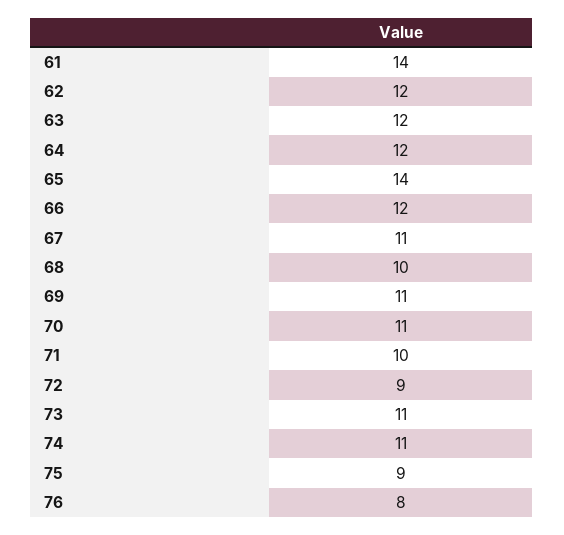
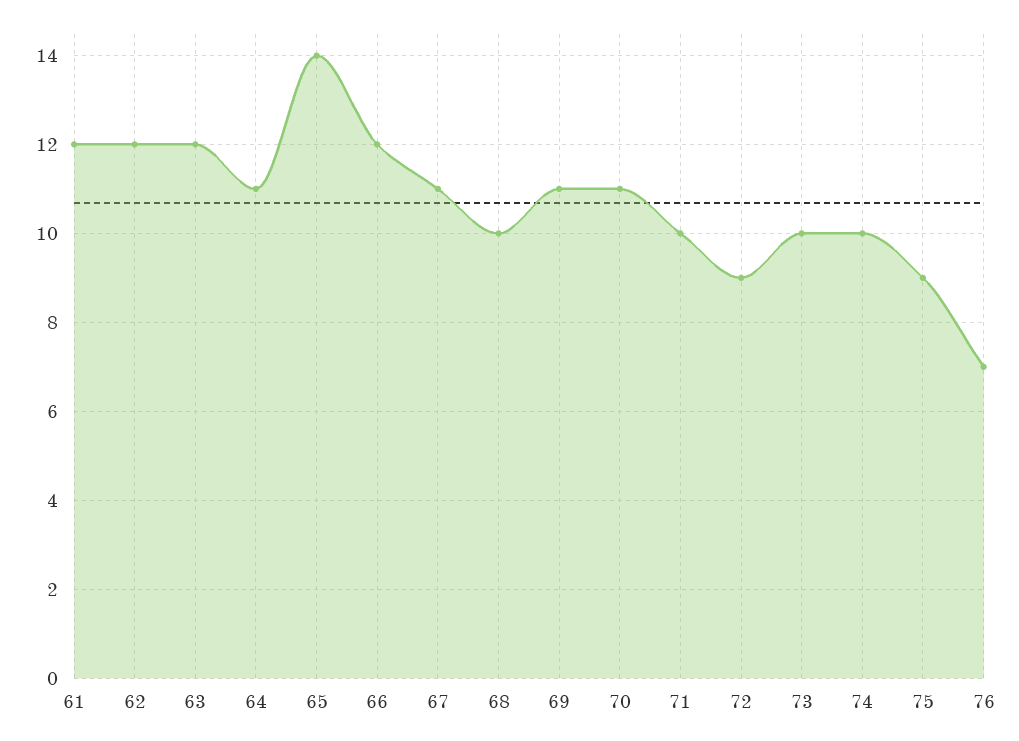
  {
-   "61": 14,
+   "61": 12,
    "62": 12,
    "63": 12,
-   "64": 12,
+   "64": 11,
    "65": 14,
    "66": 12,
    "67": 11,
    "68": 10,
    "69": 11,
    "70": 11,
    "71": 10,
    "72": 9,
-   "73": 11,
+   "73": 10,
-   "74": 11,
+   "74": 10,
    "75": 9,
-   "76": 8
+   "76": 7
  }

